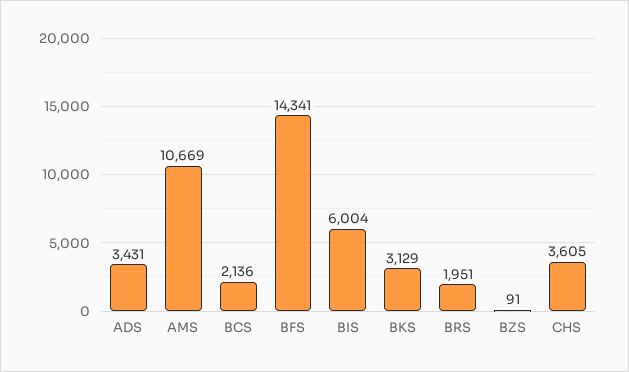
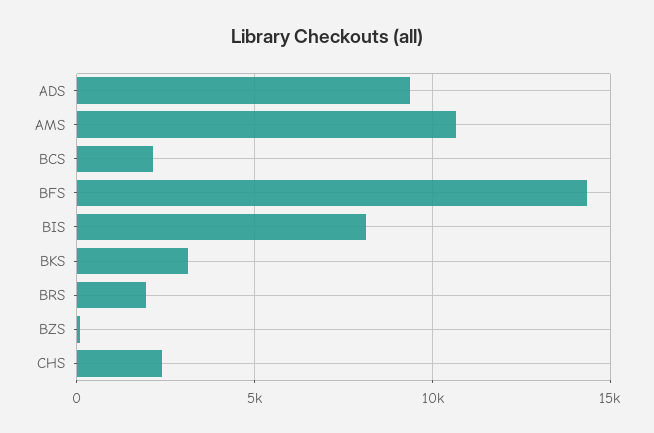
  {
-   "ADS": 3431,
+   "ADS": 9500,
    "AMS": 10669,
    "BCS": 2136,
    "BFS": 14341,
-   "BIS": 6004,
+   "BIS": 8000,
    "BKS": 3129,
    "BRS": 1951,
    "BZS": 91,
-   "CHS": 3605
+   "CHS": 2500
  }

